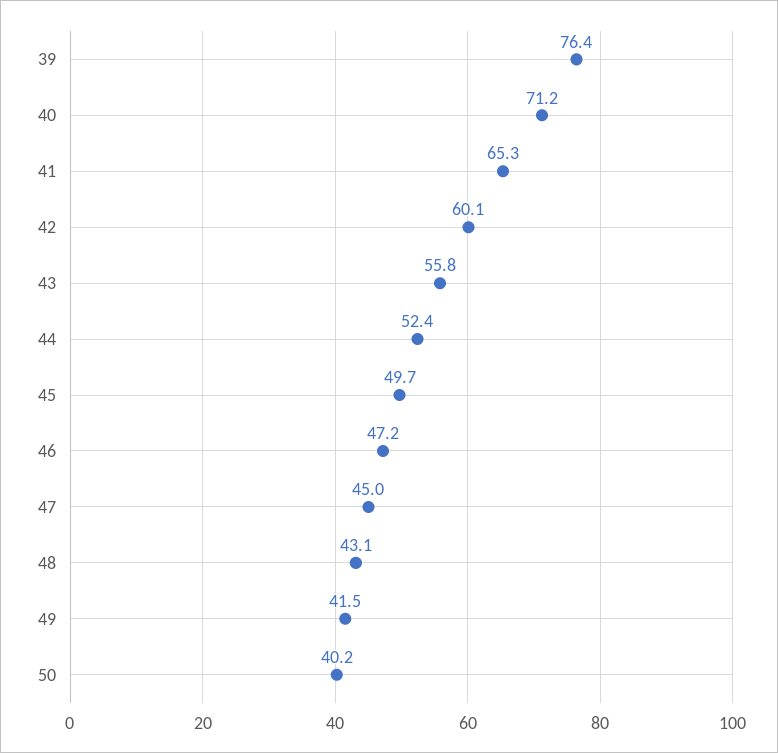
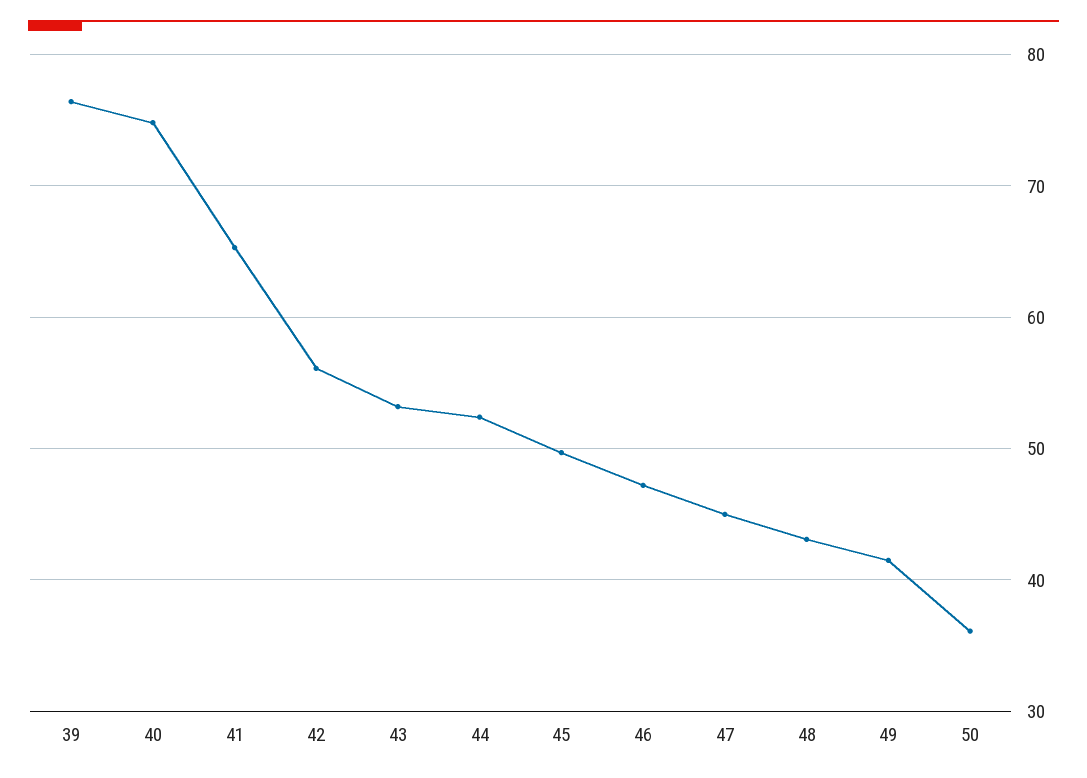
  {
    "39": 76.4,
-   "40": 71.2,
+   "40": 75,
    "41": 65.3,
-   "42": 60.1,
+   "42": 56,
-   "43": 55.8,
+   "43": 53,
    "44": 52.4,
    "45": 49.7,
    "46": 47.2,
    "47": 45,
    "48": 43.1,
    "49": 41.5,
-   "50": 40.2
+   "50": 36
  }

